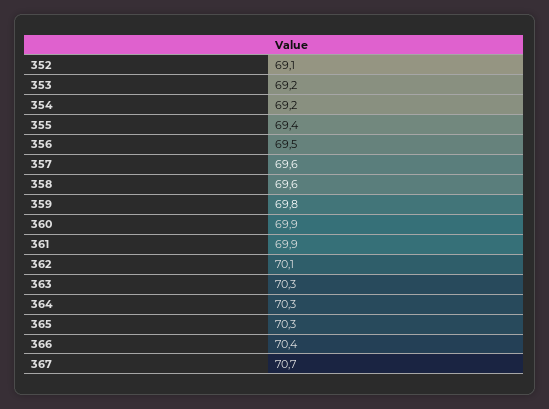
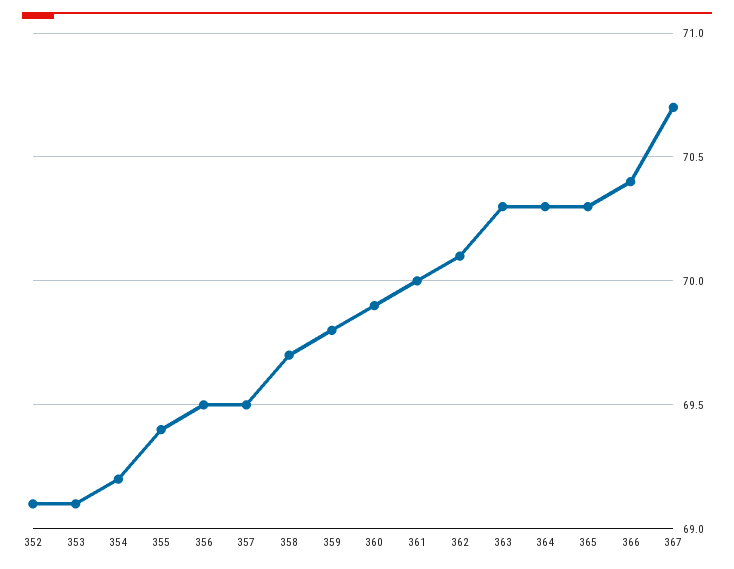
  {
    "352": 69.1,
-   "353": 69.2,
+   "353": 69.1,
    "354": 69.2,
    "355": 69.4,
    "356": 69.5,
-   "357": 69.6,
+   "357": 69.5,
-   "358": 69.6,
+   "358": 69.7,
    "359": 69.8,
    "360": 69.9,
-   "361": 69.9,
+   "361": 70,
    "362": 70.1,
    "363": 70.3,
    "364": 70.3,
    "365": 70.3,
    "366": 70.4,
    "367": 70.7
  }

